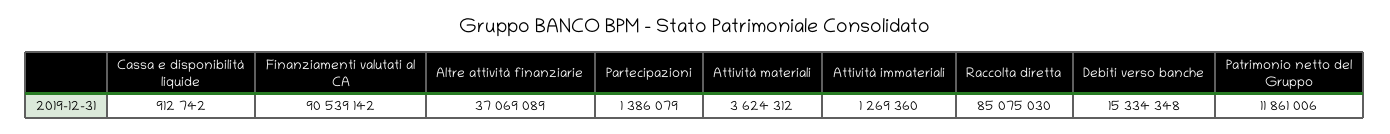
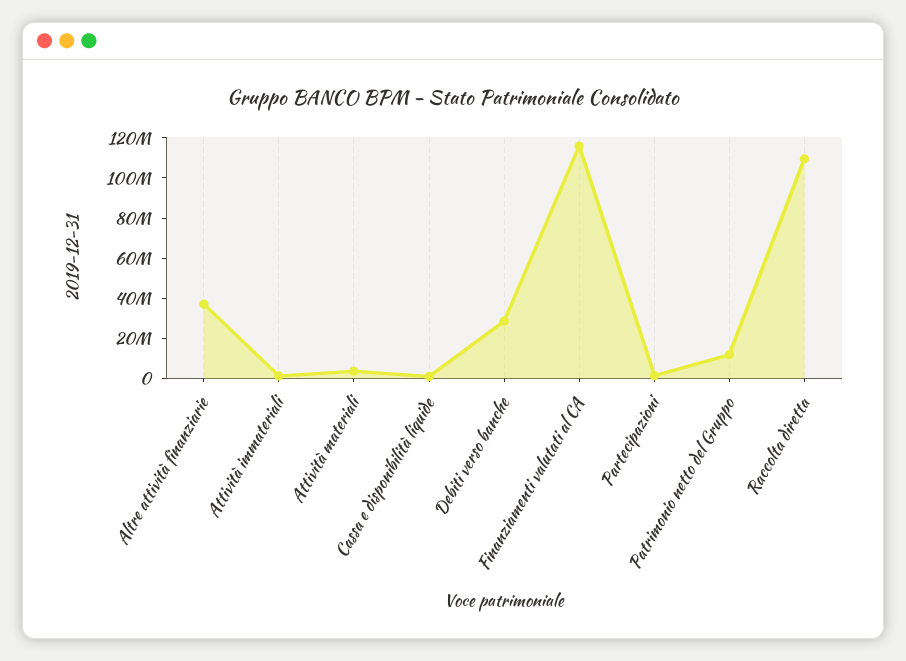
  {
    "Cassa e disponibilità liquide": 912742,
-   "Finanziamenti valutati al CA": 90539142,
+   "Finanziamenti valutati al CA": 115000000,
    "Altre attività finanziarie": 37069089,
    "Partecipazioni": 1386079,
    "Attività materiali": 3624312,
    "Attività immateriali": 1269360,
-   "Raccolta diretta": 85075030,
+   "Raccolta diretta": 110000000,
-   "Debiti verso banche": 15334348,
+   "Debiti verso banche": 30000000,
    "Patrimonio netto del Gruppo": 11861006
  }

